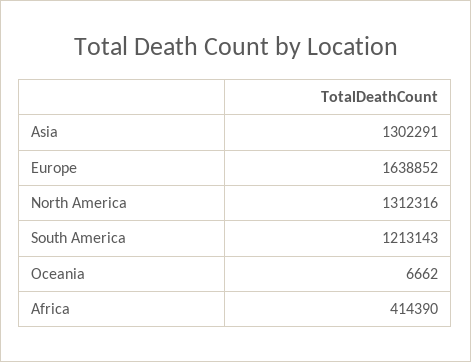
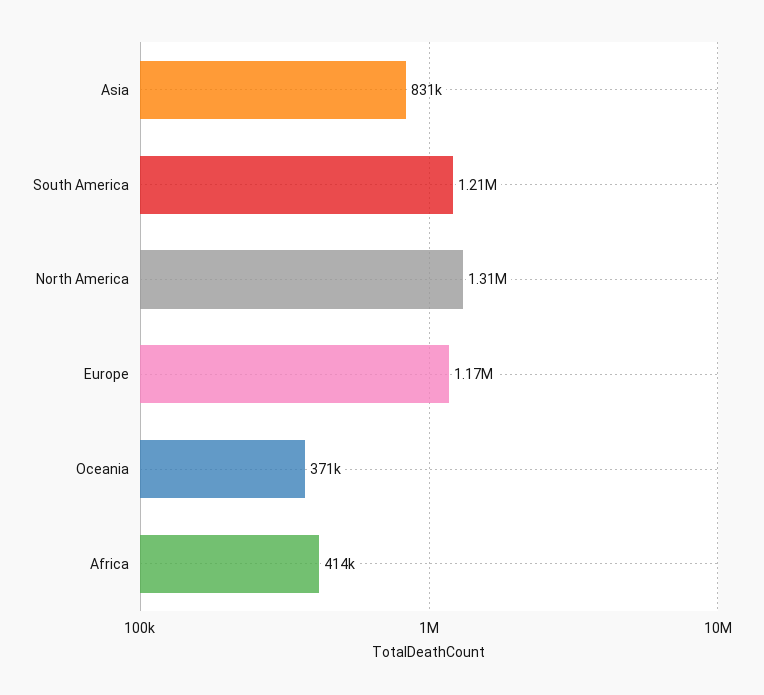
  {
-   "Asia": 1302291,
+   "Asia": 831000,
-   "Europe": 1638852,
+   "Europe": 1170000,
    "North America": 1312316,
    "South America": 1213143,
-   "Oceania": 6662,
+   "Oceania": 371000,
    "Africa": 414390
  }

